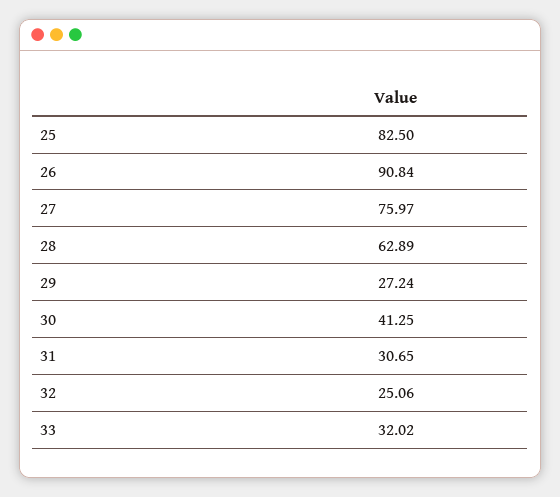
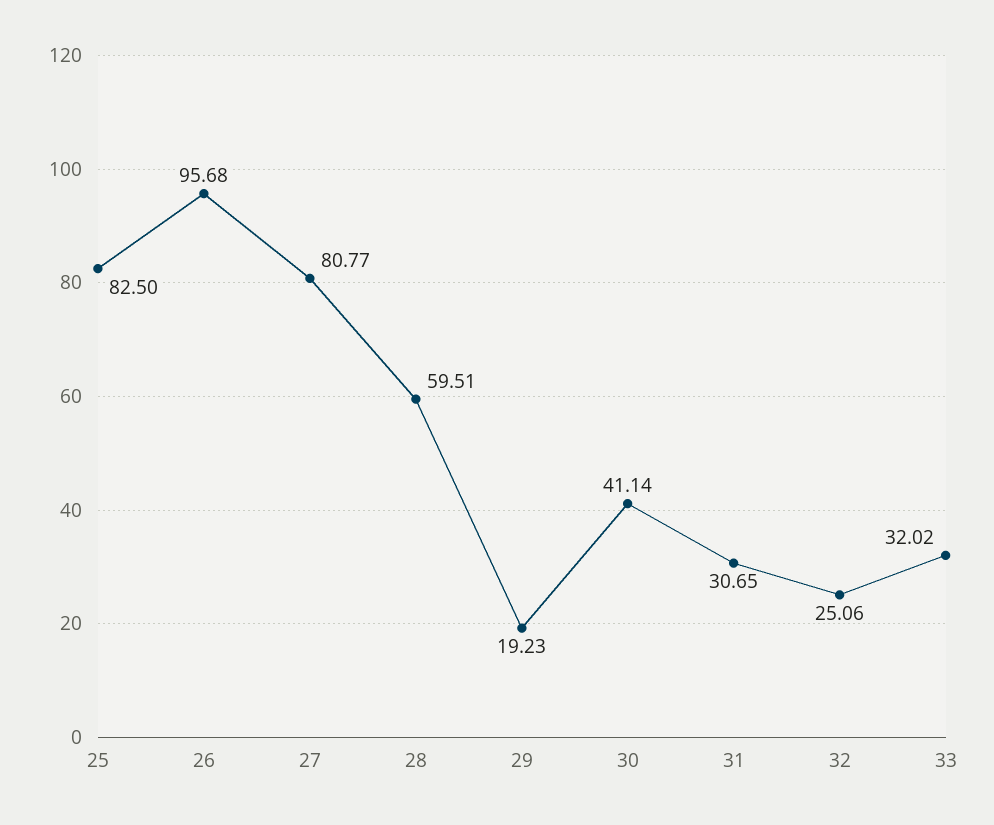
  {
    "25": 82.5,
-   "26": 90.84,
+   "26": 95.68,
-   "27": 75.97,
+   "27": 80.77,
-   "28": 62.89,
+   "28": 59.51,
-   "29": 27.24,
+   "29": 19.23,
-   "30": 41.25,
+   "30": 41.14,
    "31": 30.65,
    "32": 25.06,
    "33": 32.02
  }

